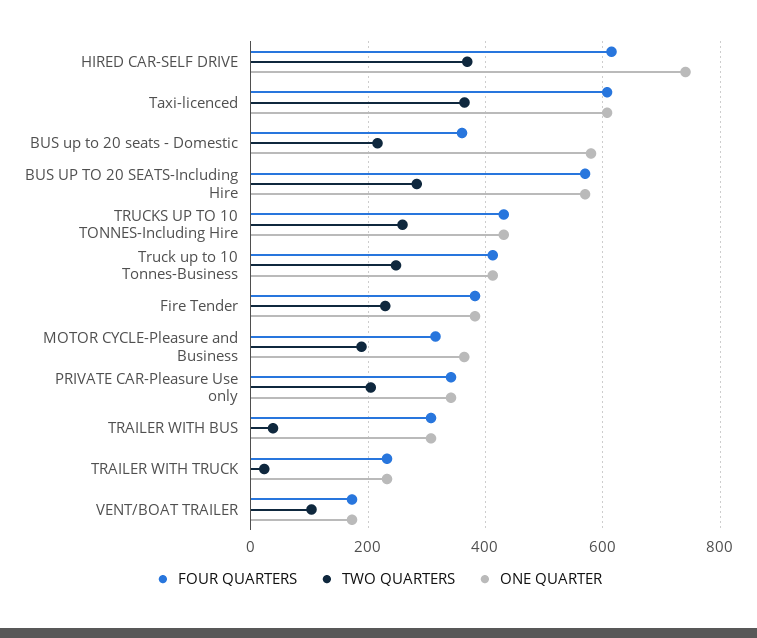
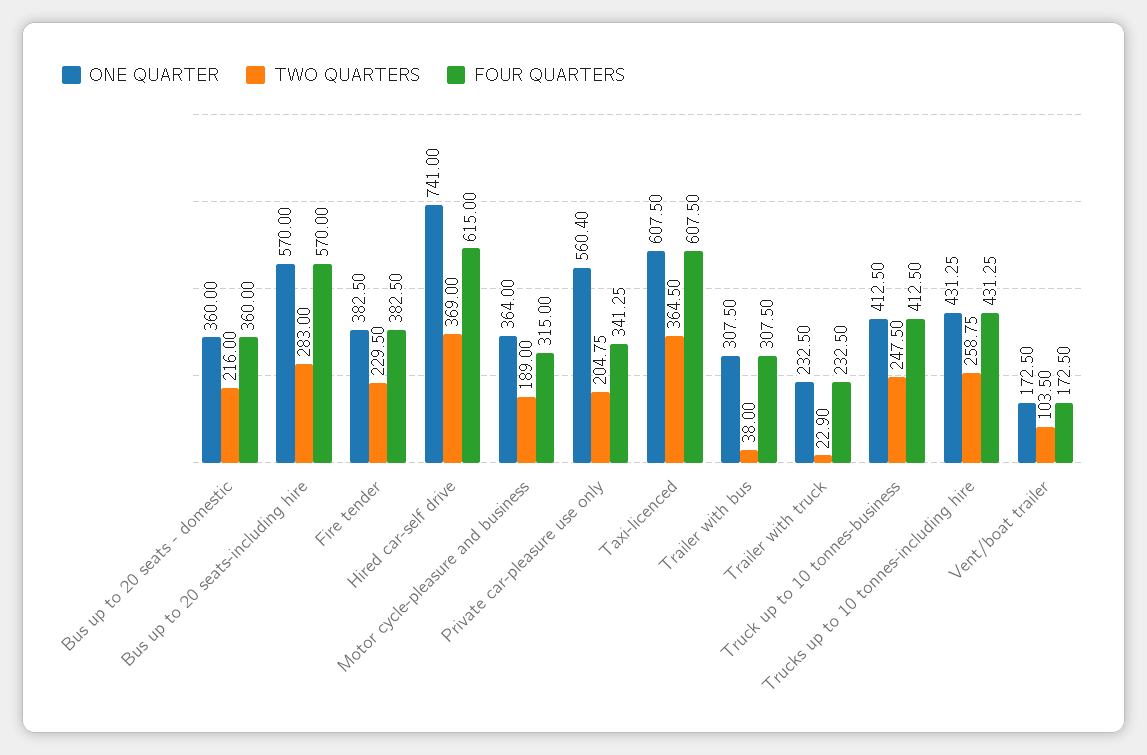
  {
    "FOUR QUARTERS": {
      "HIRED CAR-SELF DRIVE": 615,
      "Taxi-licenced": 607.5,
      "BUS up to 20 seats - Domestic": 360,
      "BUS UP TO 20 SEATS-Including Hire": 570,
      "TRUCKS UP TO 10 TONNES-Including Hire": 431.25,
      "Truck up to 10 Tonnes-Business": 412.5,
      "Fire Tender": 382.5,
      "MOTOR CYCLE-Pleasure and Business": 315,
      "PRIVATE CAR-Pleasure Use only": 341.25,
      "TRAILER WITH BUS": 307.5,
      "TRAILER WITH TRUCK": 232.5,
      "VENT/BOAT TRAILER": 172.5
    },
    "TWO QUARTERS": {
      "HIRED CAR-SELF DRIVE": 369,
      "Taxi-licenced": 364.5,
      "BUS up to 20 seats - Domestic": 216,
      "BUS UP TO 20 SEATS-Including Hire": 283,
      "TRUCKS UP TO 10 TONNES-Including Hire": 258.75,
      "Truck up to 10 Tonnes-Business": 247.5,
      "Fire Tender": 229.5,
      "MOTOR CYCLE-Pleasure and Business": 189,
      "PRIVATE CAR-Pleasure Use only": 204.75,
      "TRAILER WITH BUS": 38,
      "TRAILER WITH TRUCK": 22.9,
      "VENT/BOAT TRAILER": 103.5
    },
    "ONE QUARTER": {
      "HIRED CAR-SELF DRIVE": 741,
      "Taxi-licenced": 607.5,
-     "BUS up to 20 seats - Domestic": 580,
+     "BUS up to 20 seats - Domestic": 360,
      "BUS UP TO 20 SEATS-Including Hire": 570,
      "TRUCKS UP TO 10 TONNES-Including Hire": 431.25,
      "Truck up to 10 Tonnes-Business": 412.5,
      "Fire Tender": 382.5,
      "MOTOR CYCLE-Pleasure and Business": 364,
-     "PRIVATE CAR-Pleasure Use only": 340,
+     "PRIVATE CAR-Pleasure Use only": 560.4,
      "TRAILER WITH BUS": 307.5,
      "TRAILER WITH TRUCK": 232.5,
      "VENT/BOAT TRAILER": 172.5
    }
  }

